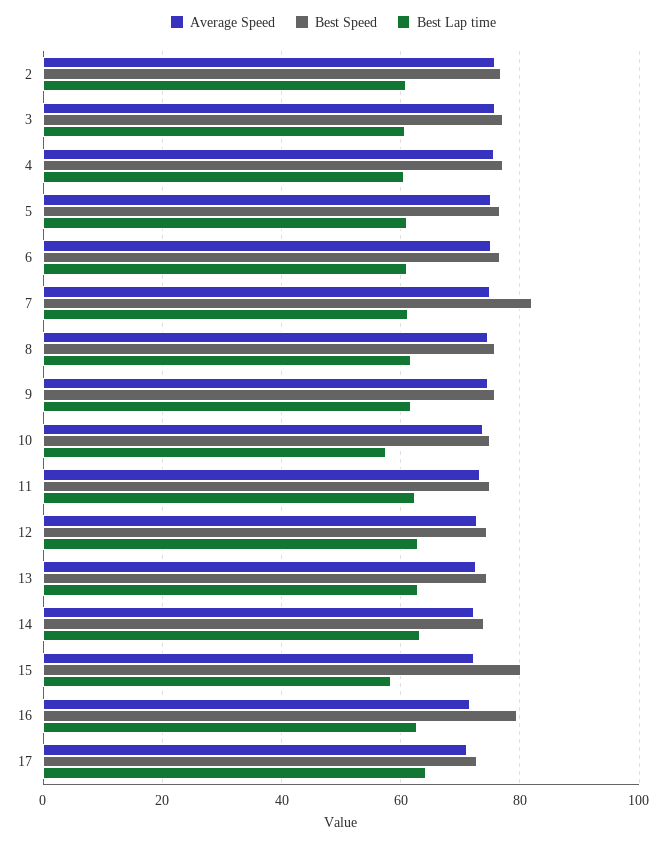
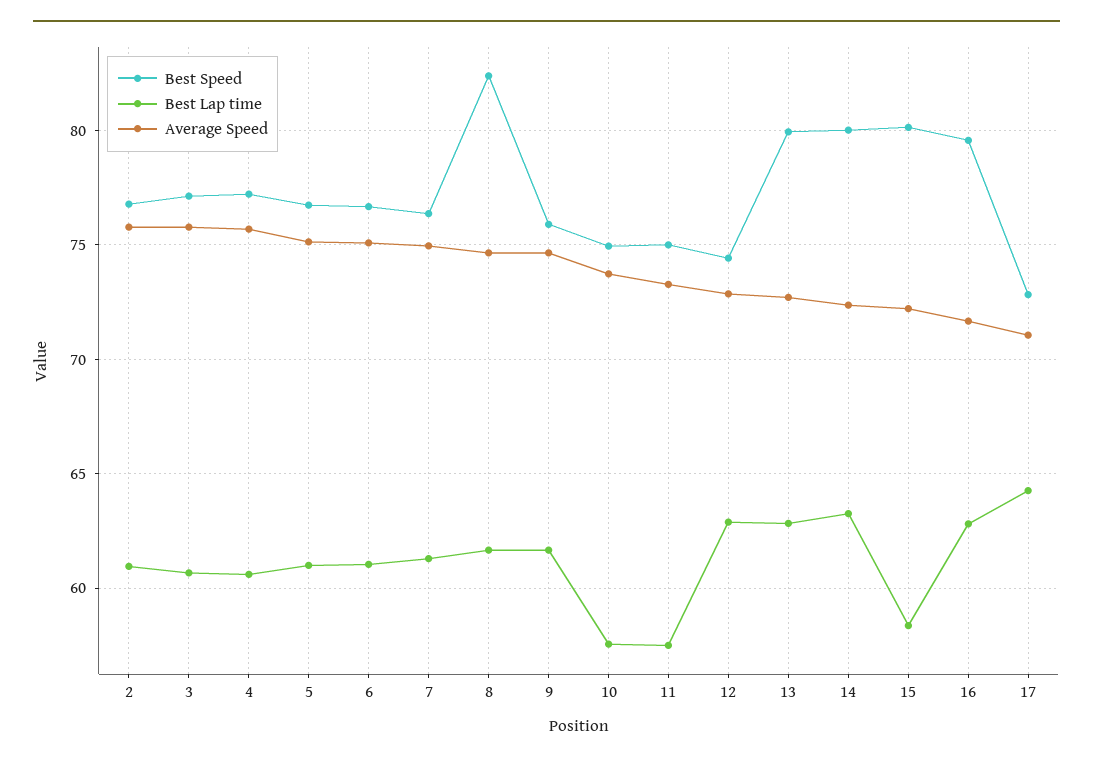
  {
    "Average Speed": {
      "2": 76,
      "3": 76,
      "4": 75.5,
      "5": 75,
      "6": 75,
      "7": 75,
      "8": 74.5,
      "9": 74.5,
      "10": 73.5,
      "11": 73.5,
      "12": 73,
      "13": 72.5,
      "14": 72.5,
      "15": 72,
      "16": 71.5,
      "17": 71
    },
    "Best Speed": {
      "2": 77,
      "3": 77,
      "4": 77,
      "5": 76.5,
      "6": 76.5,
-     "7": 82,
+     "7": 76.5,
-     "8": 76,
+     "8": 82.5,
      "9": 76,
      "10": 75,
      "11": 75,
      "12": 74.5,
-     "13": 74,
+     "13": 80,
-     "14": 74,
+     "14": 80,
      "15": 80,
      "16": 79.5,
      "17": 73
    },
    "Best Lap time": {
      "2": 61,
      "3": 60.5,
      "4": 60.5,
      "5": 61,
      "6": 61,
      "7": 61.5,
      "8": 61.5,
      "9": 61.5,
      "10": 57.5,
-     "11": 62,
+     "11": 57.5,
      "12": 63,
      "13": 63,
      "14": 63.5,
      "15": 58.5,
      "16": 63,
      "17": 64.5
    }
  }

